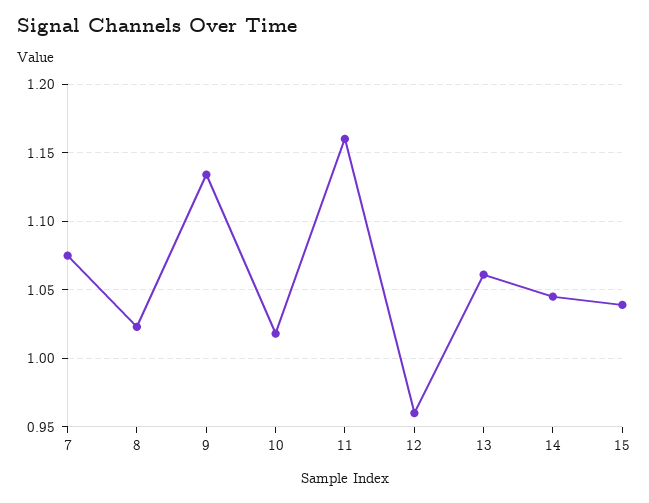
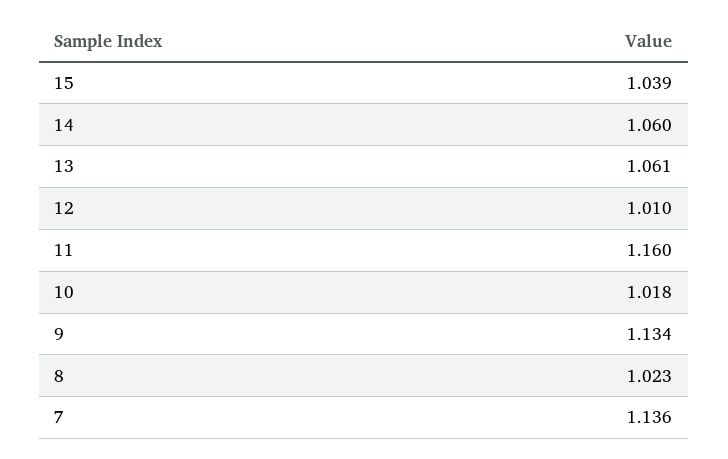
  {
-   "7": 1.075,
+   "7": 1.136,
    "8": 1.023,
    "9": 1.134,
    "10": 1.018,
    "11": 1.16,
-   "12": 0.96,
+   "12": 1.01,
    "13": 1.061,
-   "14": 1.045,
+   "14": 1.06,
    "15": 1.039
  }

